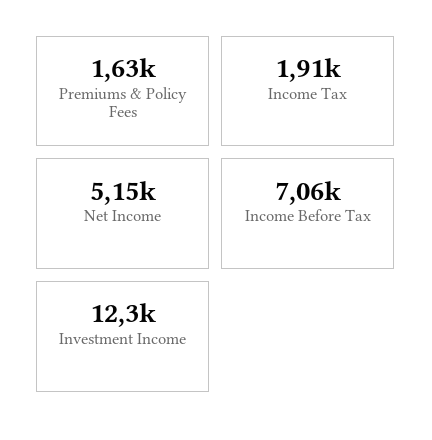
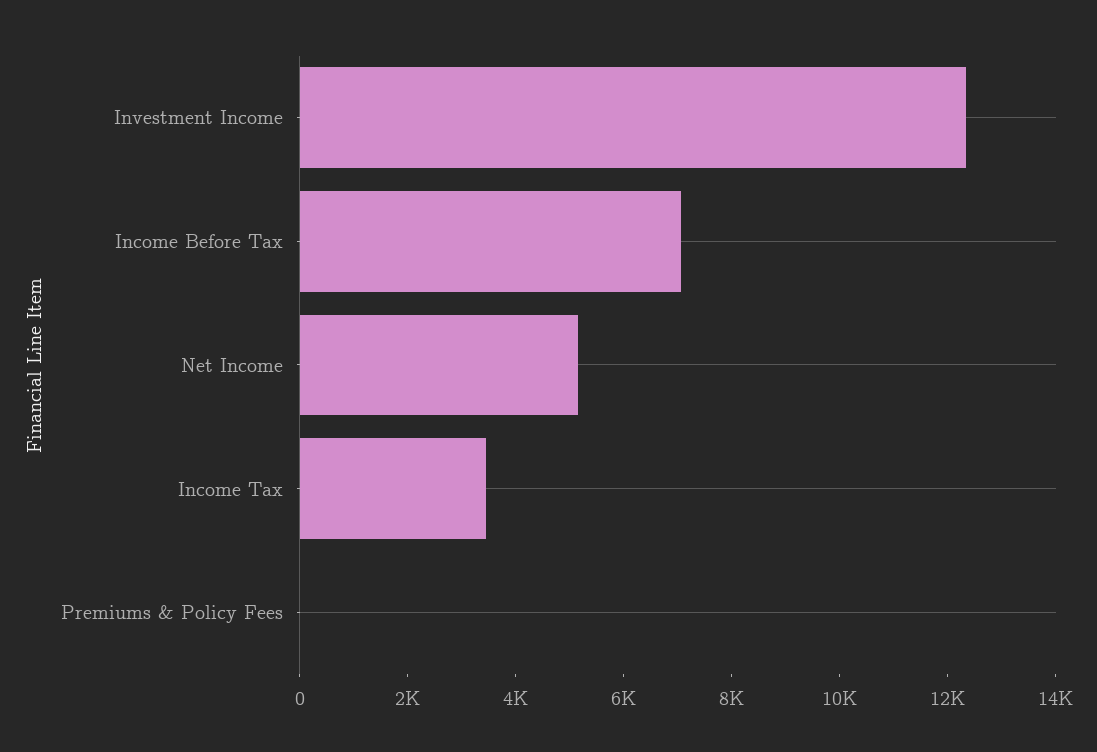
  {
-   "Premiums & Policy Fees": 1630,
+   "Premiums & Policy Fees": 0,
-   "Income Tax": 1910,
+   "Income Tax": 3500,
    "Net Income": 5150,
    "Income Before Tax": 7060,
    "Investment Income": 12300
  }

